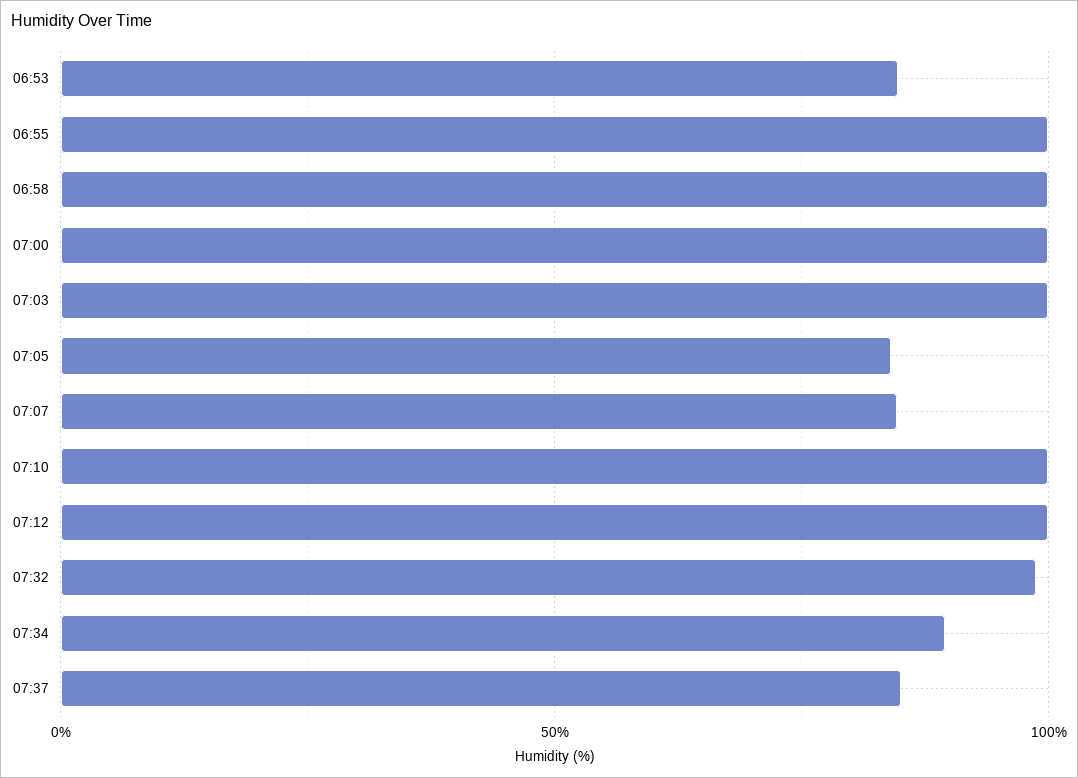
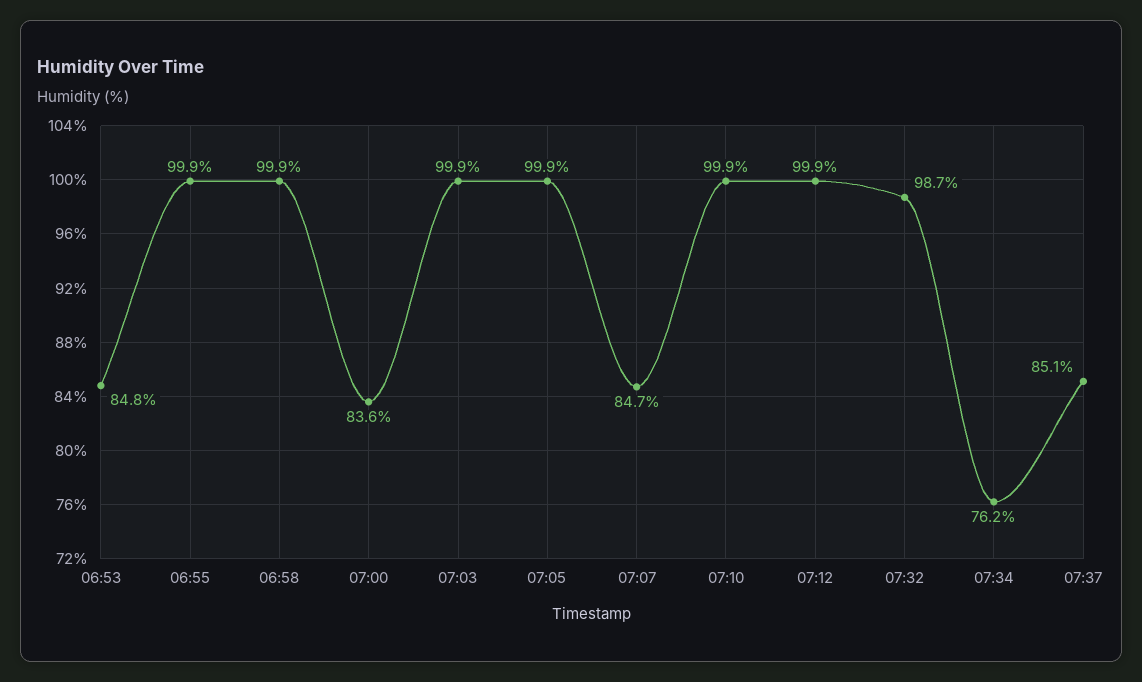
  {
    "06:53": 84.8,
    "06:55": 99.9,
    "06:58": 99.9,
-   "07:00": 100,
+   "07:00": 83.6,
    "07:03": 99.9,
-   "07:05": 85,
+   "07:05": 99.9,
    "07:07": 84.7,
    "07:10": 99.9,
    "07:12": 99.9,
    "07:32": 98.7,
-   "07:34": 90,
+   "07:34": 76.2,
    "07:37": 85.1
  }

